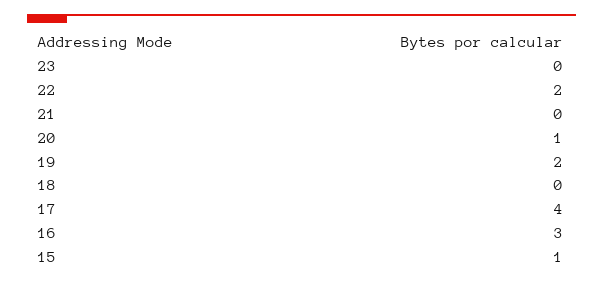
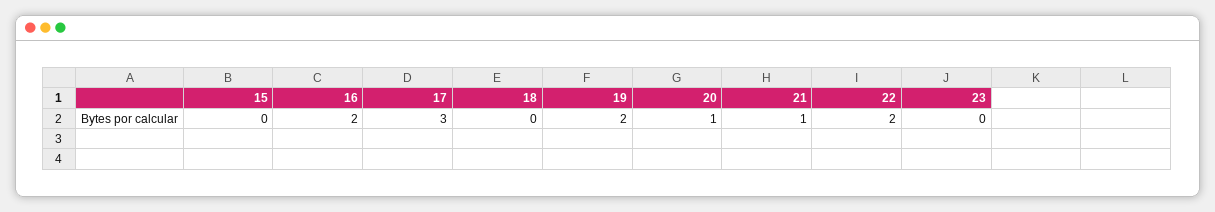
  {
    "23": 0,
    "22": 2,
-   "21": 0,
+   "21": 1,
    "20": 1,
    "19": 2,
    "18": 0,
-   "17": 4,
+   "17": 3,
-   "16": 3,
+   "16": 2,
-   "15": 1
+   "15": 0
  }

